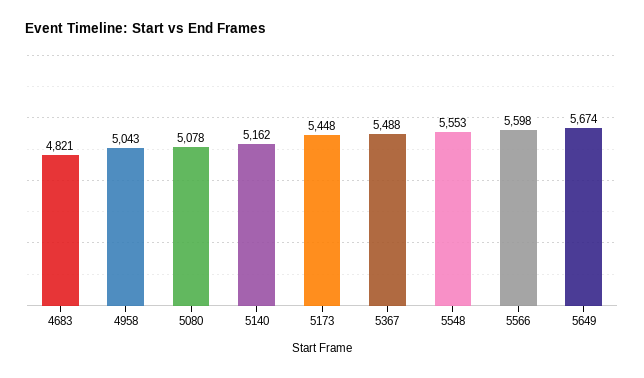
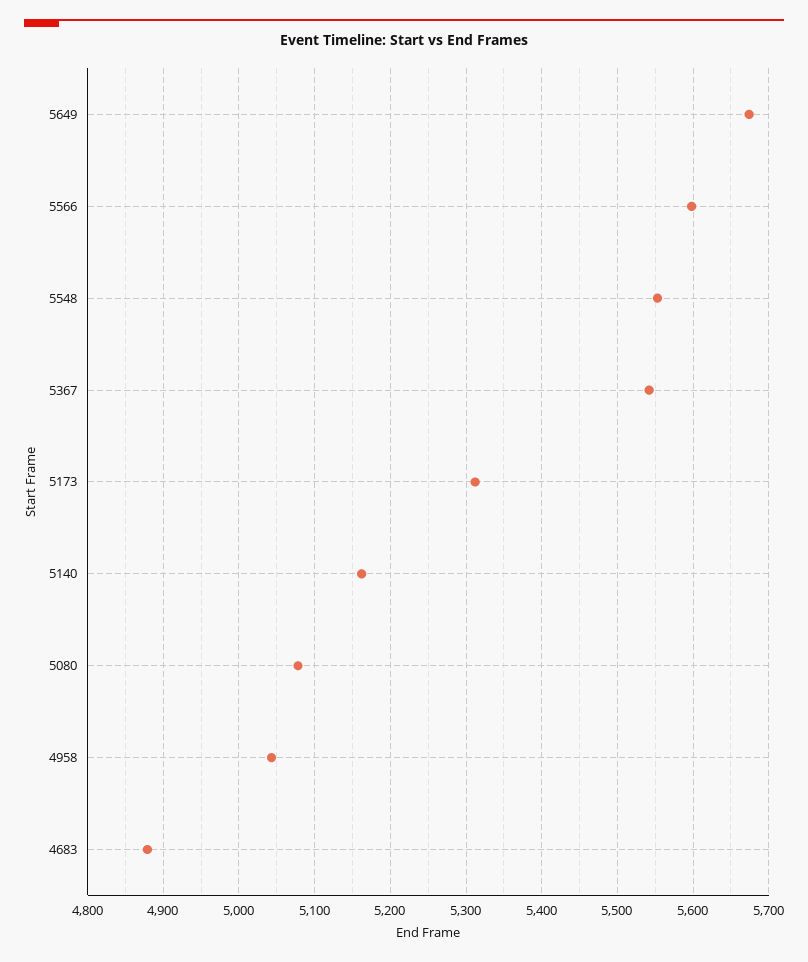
  {
-   "4683": 4821,
+   "4683": 4880,
    "4958": 5043,
    "5080": 5078,
    "5140": 5162,
-   "5173": 5448,
+   "5173": 5310,
-   "5367": 5488,
+   "5367": 5540,
    "5548": 5553,
    "5566": 5598,
    "5649": 5674
  }

